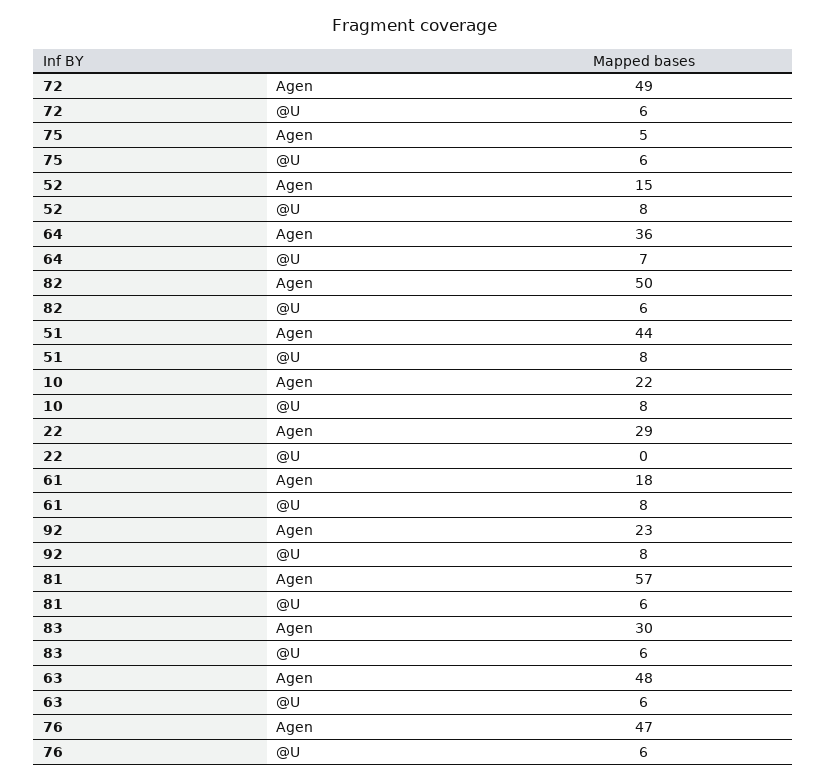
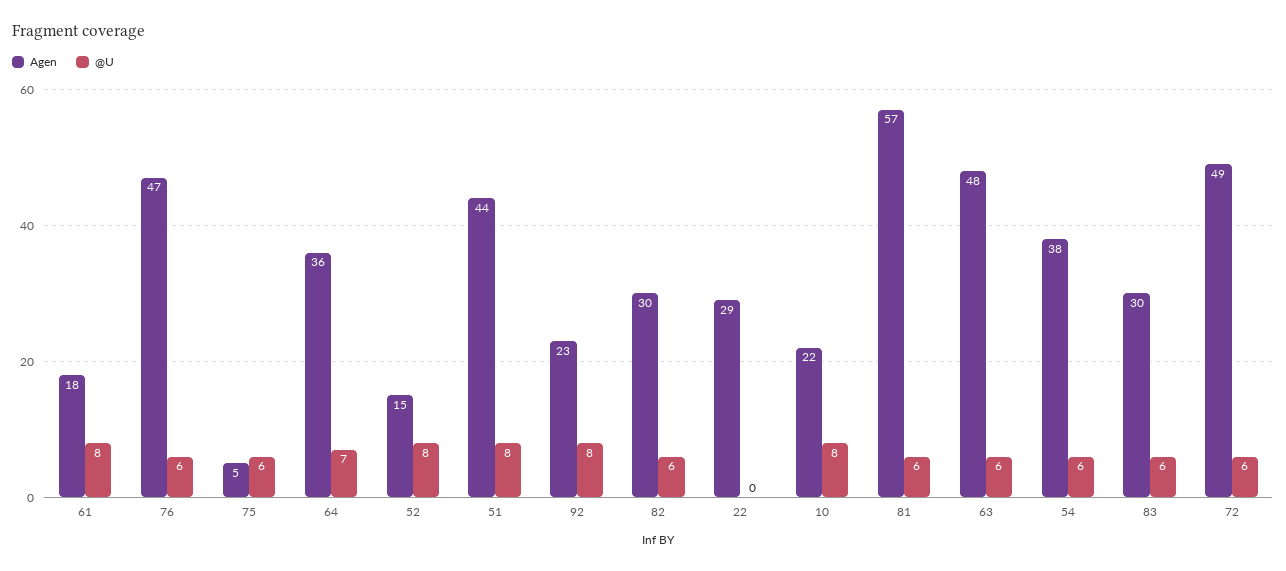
  {
    "Agen": {
      "72": 49,
      "75": 5,
      "52": 15,
      "64": 36,
-     "82": 50,
+     "82": 30,
      "51": 44,
      "10": 22,
      "22": 29,
      "61": 18,
      "92": 23,
      "81": 57,
      "83": 30,
      "63": 48,
-     "76": 47
+     "76": 47,
+     "54": 38
    },
    "@U": {
      "72": 6,
      "75": 6,
      "52": 8,
      "64": 7,
      "82": 6,
      "51": 8,
      "10": 8,
      "22": 0,
      "61": 8,
      "92": 8,
      "81": 6,
      "83": 6,
      "63": 6,
-     "76": 6
+     "76": 6,
+     "54": 6
    }
  }

